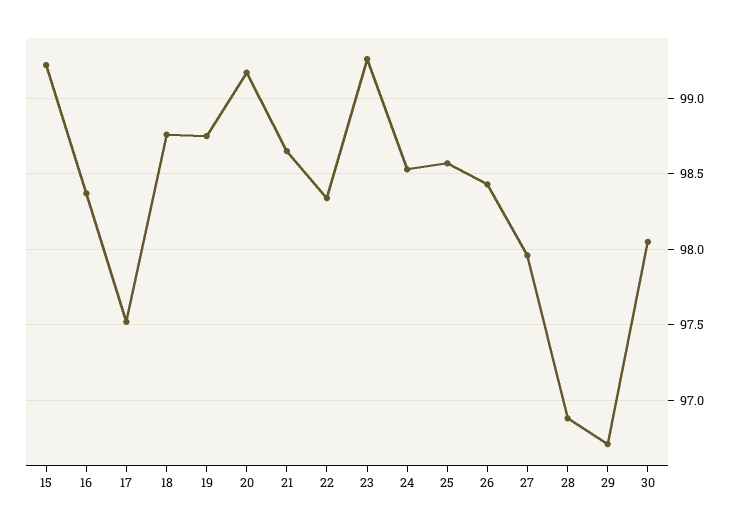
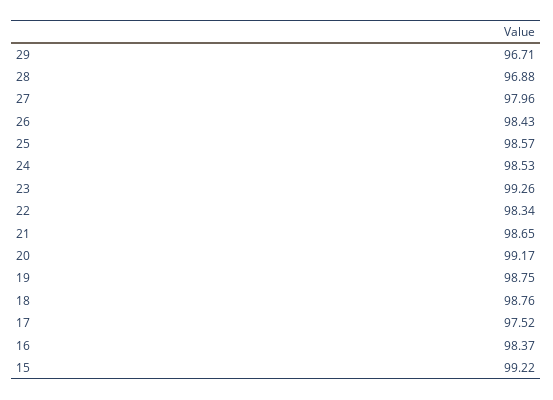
  {
    "15": 99.22,
    "16": 98.37,
    "17": 97.52,
    "18": 98.76,
    "19": 98.75,
    "20": 99.17,
    "21": 98.65,
    "22": 98.34,
    "23": 99.26,
    "24": 98.53,
    "25": 98.57,
    "26": 98.43,
    "27": 97.96,
    "28": 96.88,
-   "29": 96.71,
+   "29": 96.71
-   "30": 98.05
  }

